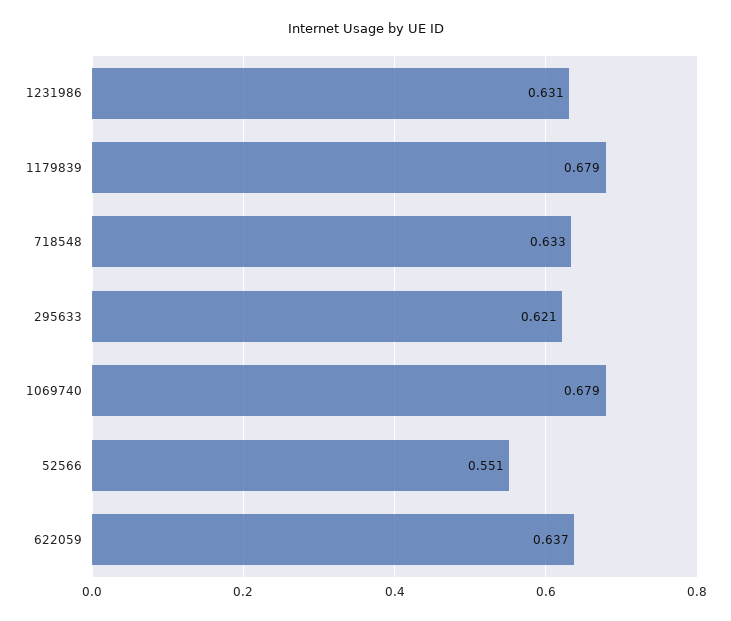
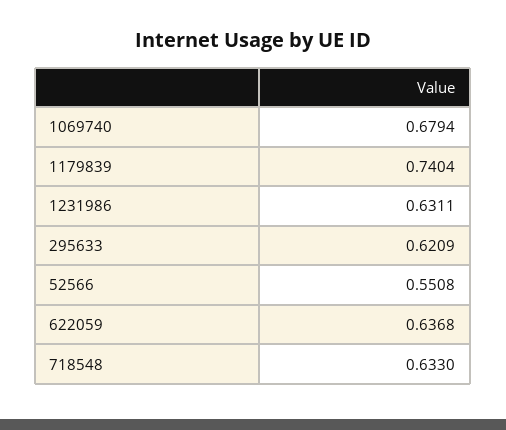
  {
    "1231986": 0.6311,
-   "1179839": 0.679,
+   "1179839": 0.7404,
    "718548": 0.633,
    "295633": 0.6209,
    "1069740": 0.6794,
    "52566": 0.5508,
    "622059": 0.6368
  }

